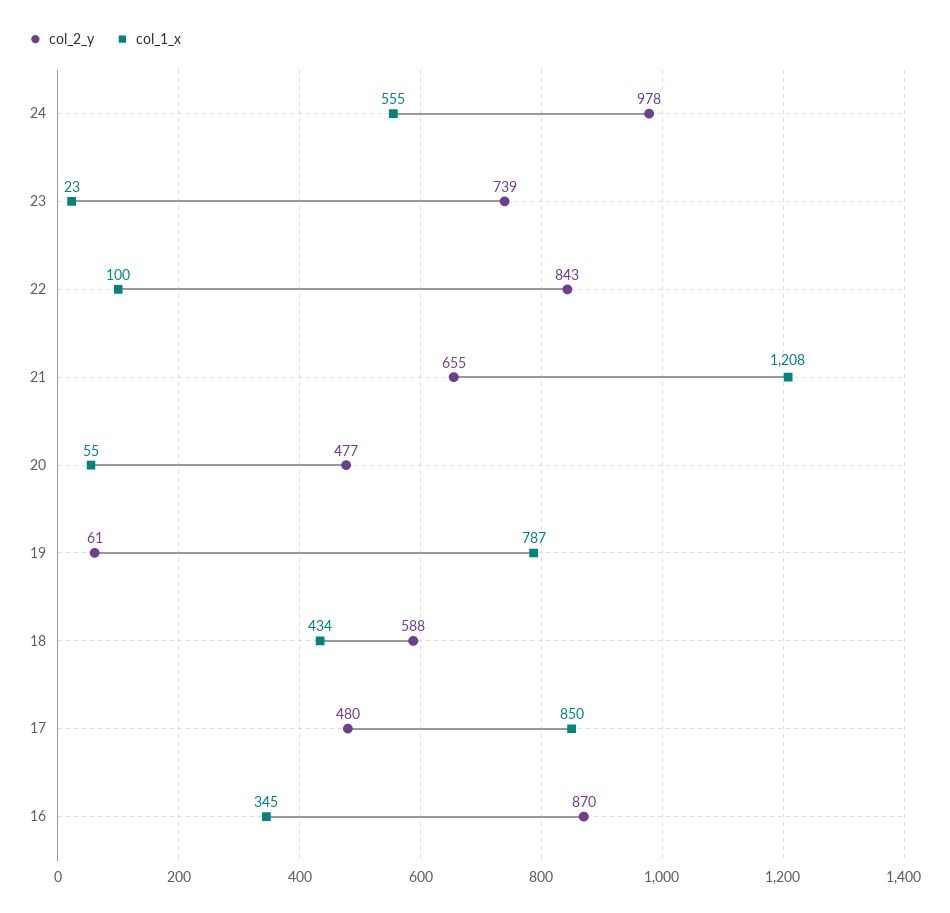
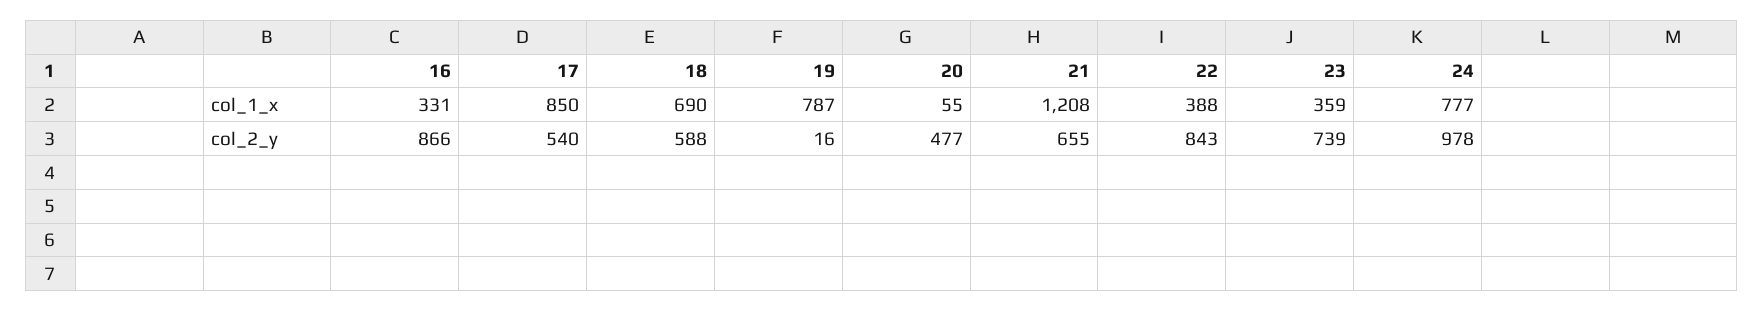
  {
    "col_2_y": {
      "24": 978,
      "23": 739,
      "22": 843,
      "21": 655,
      "20": 477,
-     "19": 61,
+     "19": 16,
      "18": 588,
-     "17": 480,
+     "17": 540,
-     "16": 870
+     "16": 866
    },
    "col_1_x": {
-     "24": 555,
+     "24": 777,
-     "23": 23,
+     "23": 359,
-     "22": 100,
+     "22": 388,
      "21": 1208,
      "20": 55,
      "19": 787,
-     "18": 434,
+     "18": 690,
      "17": 850,
-     "16": 345
+     "16": 331
    }
  }

